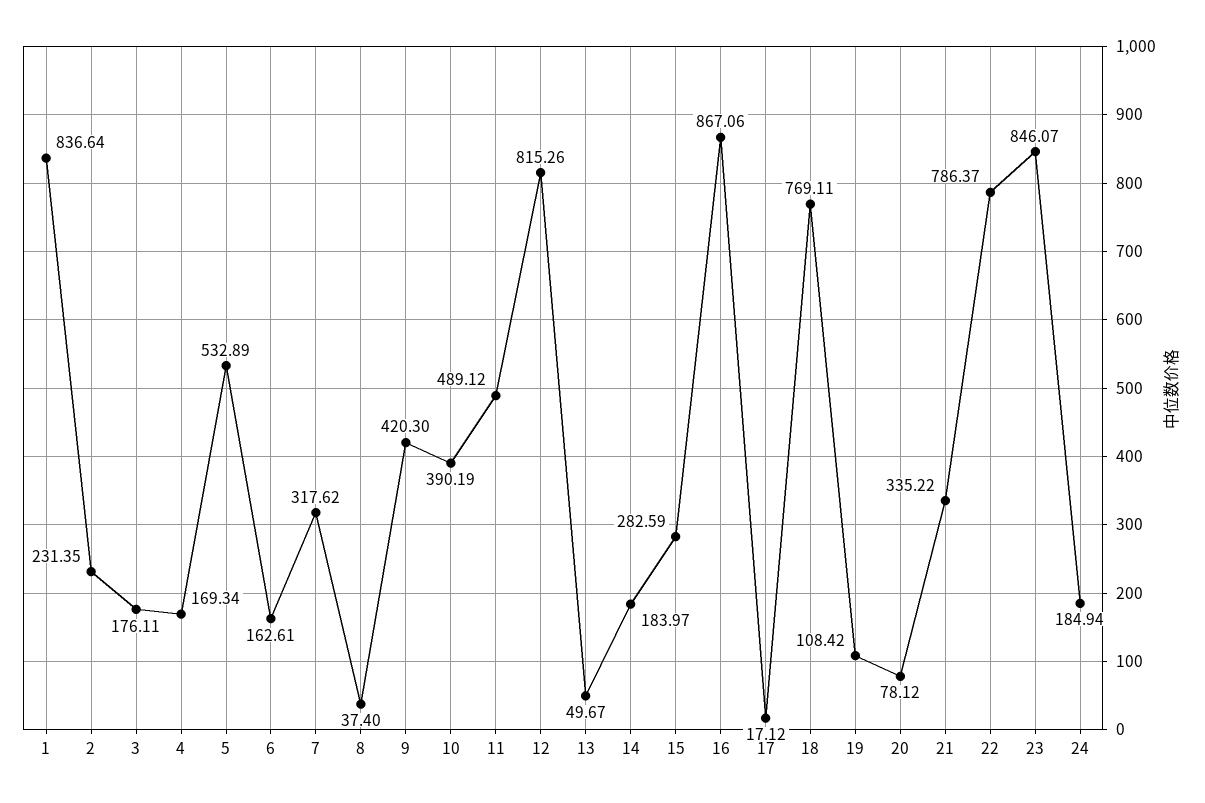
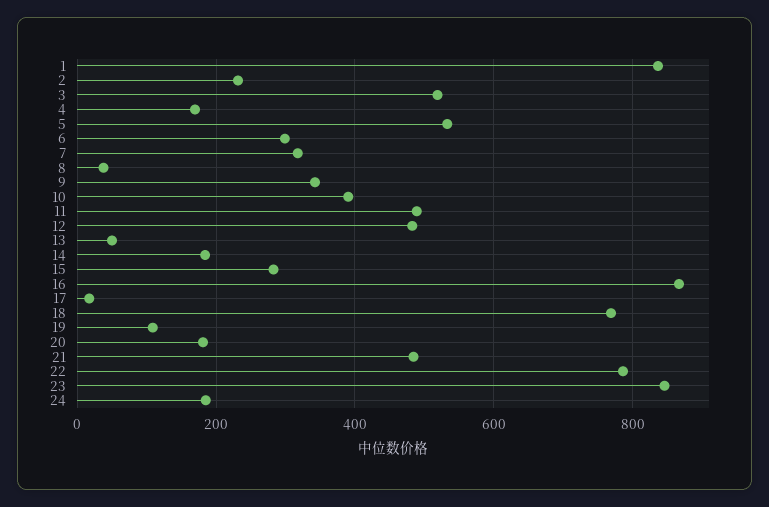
  {
    "1": 836.64,
    "2": 231.35,
-   "3": 176.11,
+   "3": 520,
    "4": 169.34,
    "5": 532.89,
-   "6": 162.61,
+   "6": 300,
    "7": 317.62,
    "8": 37.4,
-   "9": 420.3,
+   "9": 340,
    "10": 390.19,
    "11": 489.12,
-   "12": 815.26,
+   "12": 480,
    "13": 49.67,
    "14": 183.97,
    "15": 282.59,
    "16": 867.06,
    "17": 17.12,
    "18": 769.11,
    "19": 108.42,
-   "20": 78.12,
+   "20": 180,
-   "21": 335.22,
+   "21": 480,
    "22": 786.37,
    "23": 846.07,
    "24": 184.94
  }

